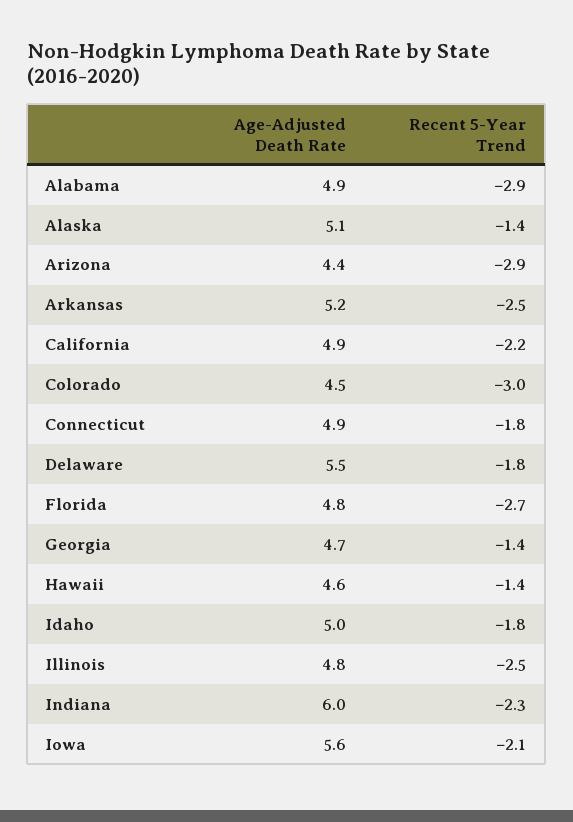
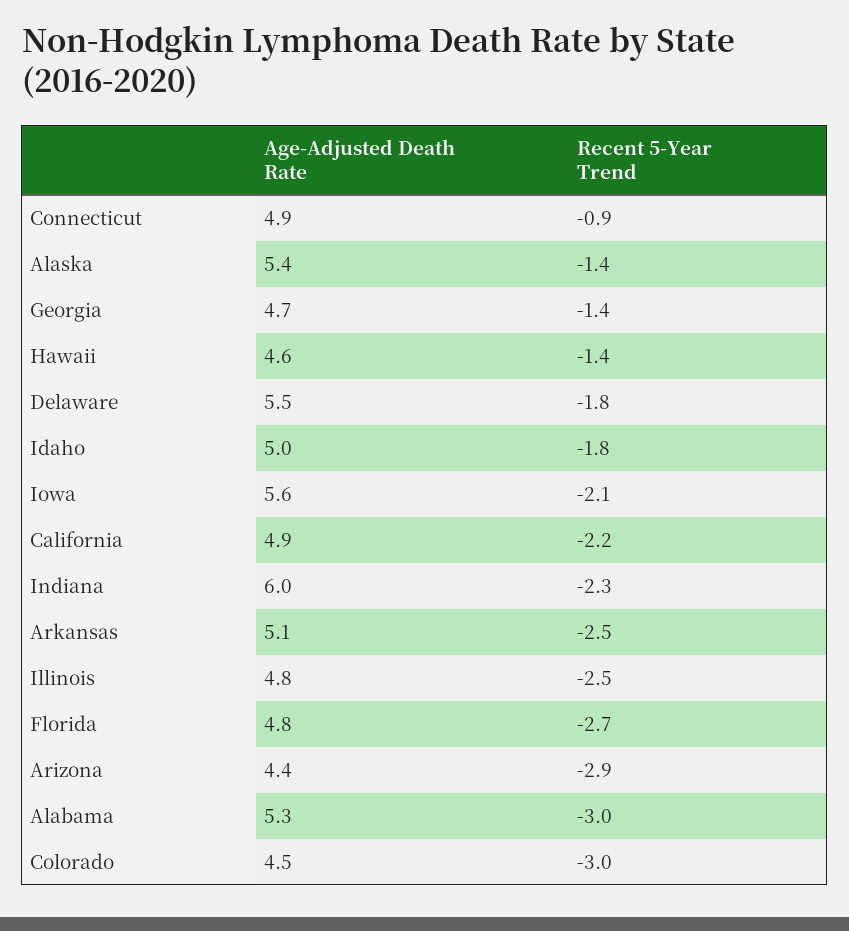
  {
    "Age-Adjusted Death Rate": {
-     "Alabama": 4.9,
+     "Alabama": 5.3,
-     "Alaska": 5.1,
+     "Alaska": 5.4,
      "Arizona": 4.4,
-     "Arkansas": 5.2,
+     "Arkansas": 5.1,
      "California": 4.9,
      "Colorado": 4.5,
      "Connecticut": 4.9,
      "Delaware": 5.5,
      "Florida": 4.8,
      "Georgia": 4.7,
      "Hawaii": 4.6,
      "Idaho": 5,
      "Illinois": 4.8,
      "Indiana": 6,
      "Iowa": 5.6
    },
    "Recent 5-Year Trend": {
-     "Alabama": -2.9,
+     "Alabama": -3,
      "Alaska": -1.4,
      "Arizona": -2.9,
      "Arkansas": -2.5,
      "California": -2.2,
      "Colorado": -3,
-     "Connecticut": -1.8,
+     "Connecticut": -0.9,
      "Delaware": -1.8,
      "Florida": -2.7,
      "Georgia": -1.4,
      "Hawaii": -1.4,
      "Idaho": -1.8,
      "Illinois": -2.5,
      "Indiana": -2.3,
      "Iowa": -2.1
    }
  }

